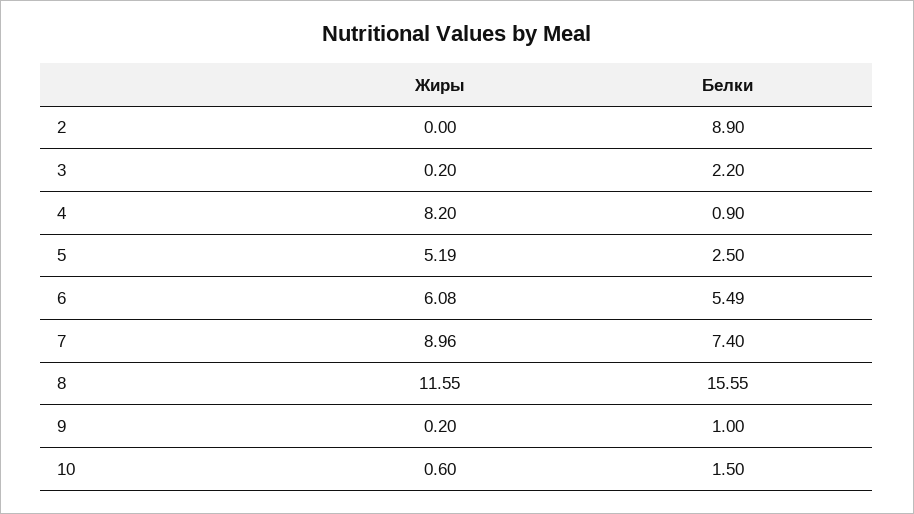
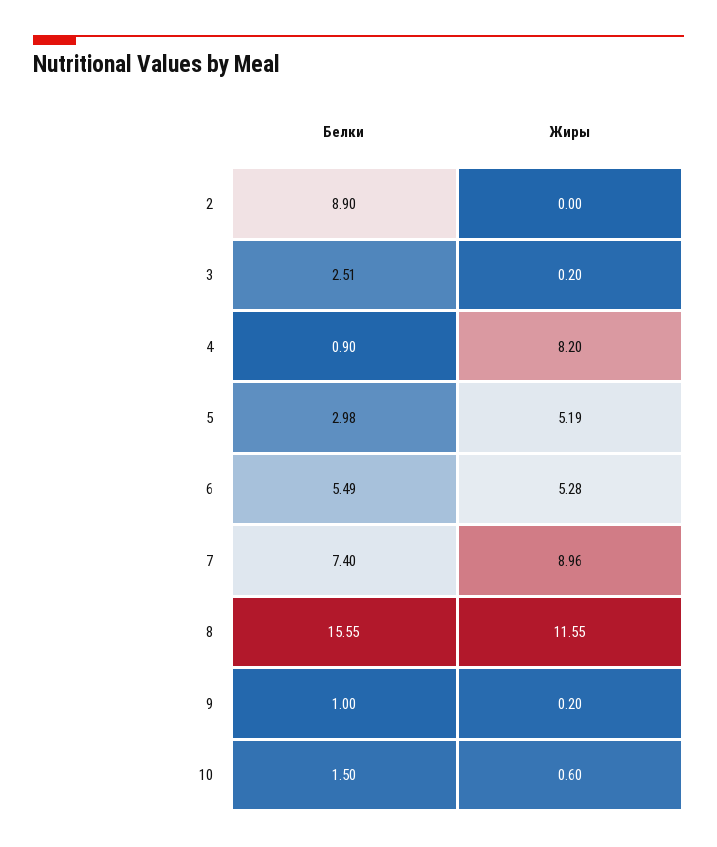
  {
    "Жиры": {
      "2": 0,
      "3": 0.2,
      "4": 8.2,
      "5": 5.19,
-     "6": 6.08,
+     "6": 5.28,
      "7": 8.96,
      "8": 11.55,
      "9": 0.2,
      "10": 0.6
    },
    "Белки": {
      "2": 8.9,
-     "3": 2.2,
+     "3": 2.51,
      "4": 0.9,
-     "5": 2.5,
+     "5": 2.98,
      "6": 5.49,
      "7": 7.4,
      "8": 15.55,
      "9": 1,
      "10": 1.5
    }
  }

